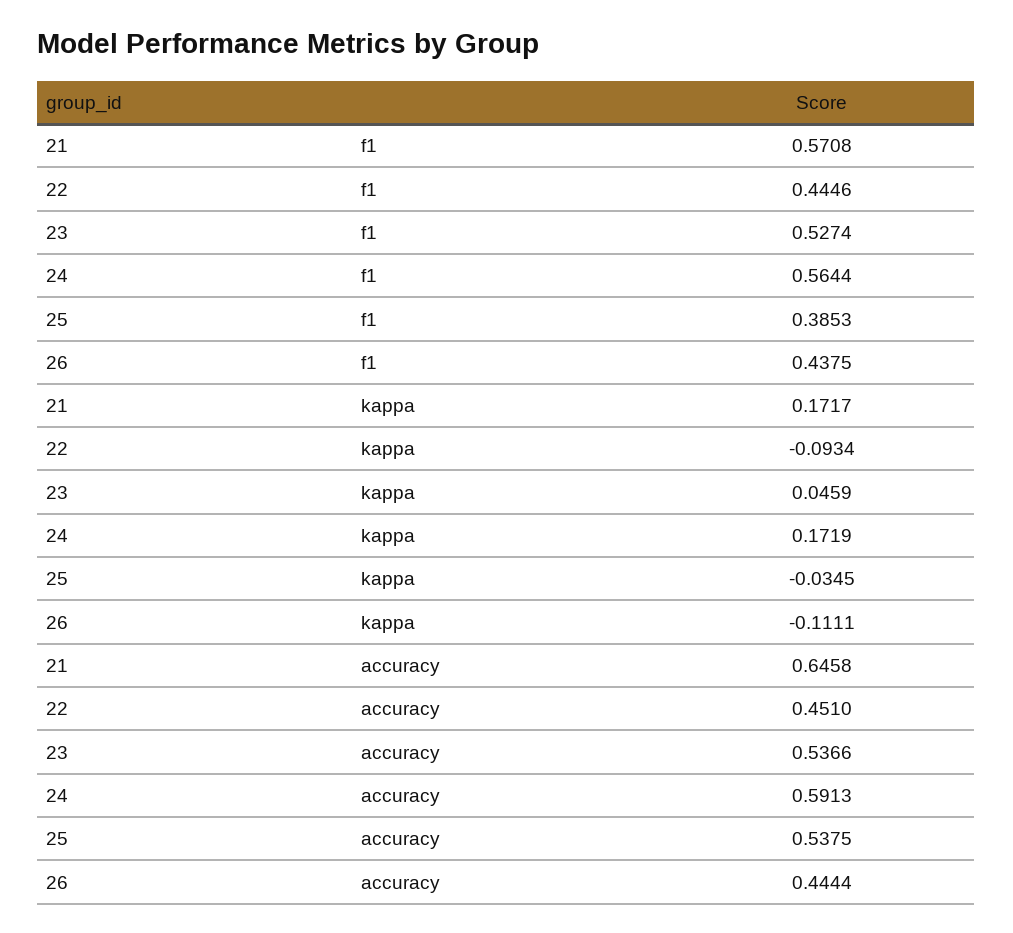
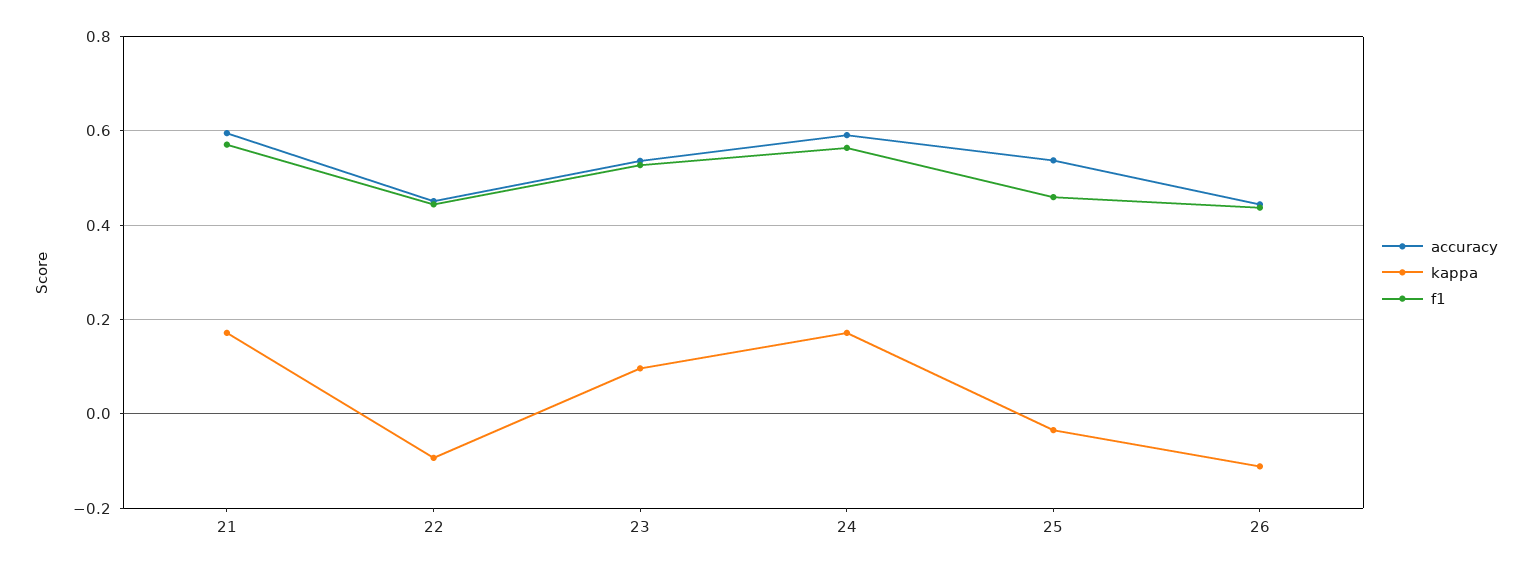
  {
    "f1": {
      "21": 0.5708,
      "22": 0.4446,
      "23": 0.5274,
      "24": 0.5644,
-     "25": 0.3853,
+     "25": 0.46,
      "26": 0.4375
    },
    "kappa": {
      "21": 0.1717,
      "22": -0.0934,
-     "23": 0.0459,
+     "23": 0.1,
      "24": 0.1719,
      "25": -0.0345,
      "26": -0.1111
    },
    "accuracy": {
-     "21": 0.6458,
+     "21": 0.6,
      "22": 0.451,
      "23": 0.5366,
      "24": 0.5913,
      "25": 0.5375,
      "26": 0.4444
    }
  }

